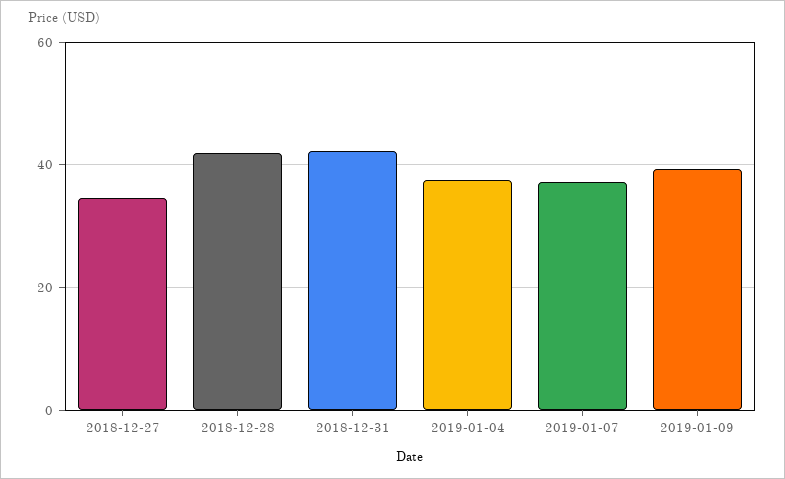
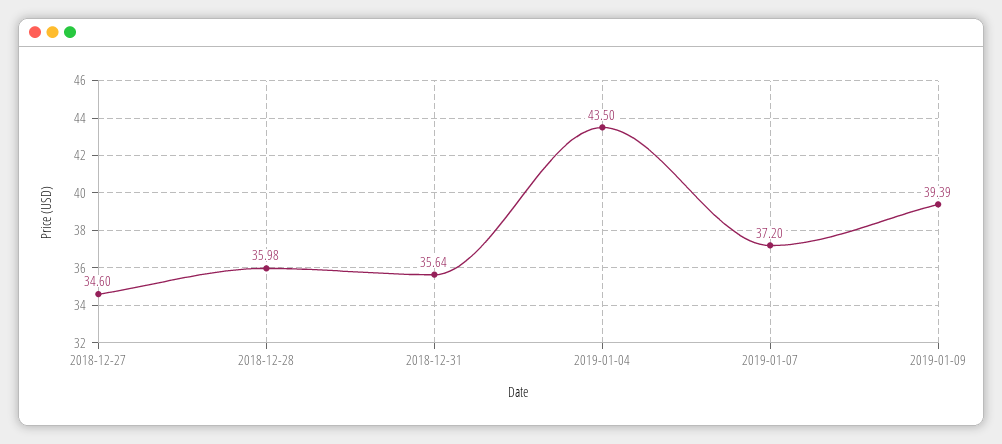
  {
    "2018-12-27": 34.6,
-   "2018-12-28": 42,
+   "2018-12-28": 35.98,
-   "2018-12-31": 42,
+   "2018-12-31": 35.64,
-   "2019-01-04": 38,
+   "2019-01-04": 43.5,
    "2019-01-07": 37.2,
    "2019-01-09": 39.39
  }

